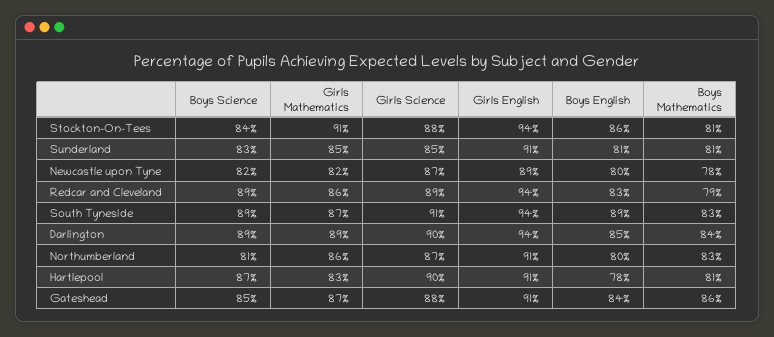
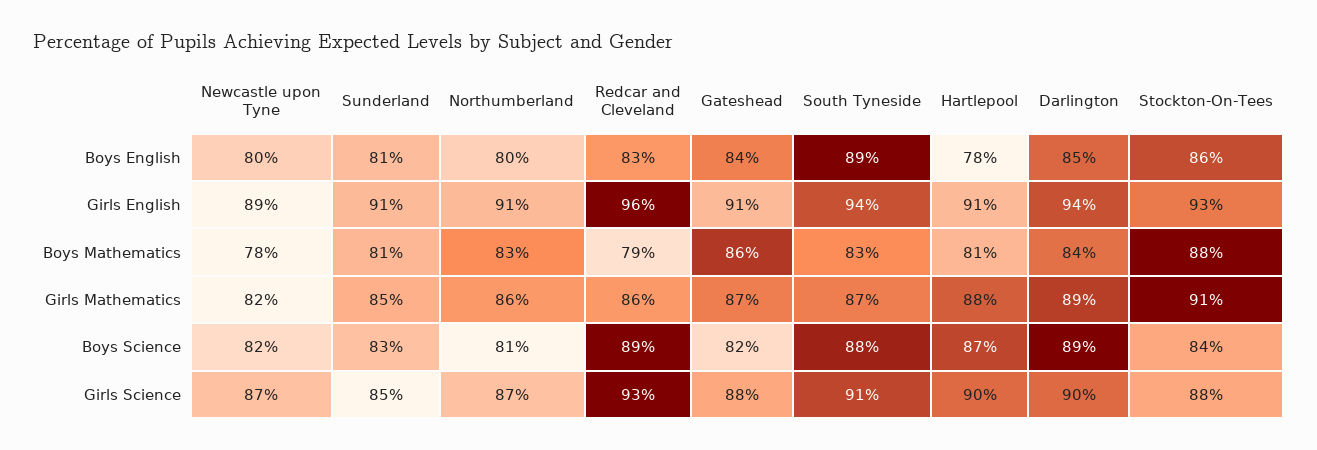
  {
    "Boys Science": {
      "Stockton-On-Tees": 84,
      "Sunderland": 83,
      "Newcastle upon Tyne": 82,
      "Redcar and Cleveland": 89,
-     "South Tyneside": 89,
+     "South Tyneside": 88,
      "Darlington": 89,
      "Northumberland": 81,
      "Hartlepool": 87,
-     "Gateshead": 85
+     "Gateshead": 82
    },
    "Girls Mathematics": {
      "Stockton-On-Tees": 91,
      "Sunderland": 85,
      "Newcastle upon Tyne": 82,
      "Redcar and Cleveland": 86,
      "South Tyneside": 87,
      "Darlington": 89,
      "Northumberland": 86,
-     "Hartlepool": 83,
+     "Hartlepool": 88,
      "Gateshead": 87
    },
    "Girls Science": {
      "Stockton-On-Tees": 88,
      "Sunderland": 85,
      "Newcastle upon Tyne": 87,
-     "Redcar and Cleveland": 89,
+     "Redcar and Cleveland": 93,
      "South Tyneside": 91,
      "Darlington": 90,
      "Northumberland": 87,
      "Hartlepool": 90,
      "Gateshead": 88
    },
    "Girls English": {
-     "Stockton-On-Tees": 94,
+     "Stockton-On-Tees": 93,
      "Sunderland": 91,
      "Newcastle upon Tyne": 89,
-     "Redcar and Cleveland": 94,
+     "Redcar and Cleveland": 96,
      "South Tyneside": 94,
      "Darlington": 94,
      "Northumberland": 91,
      "Hartlepool": 91,
      "Gateshead": 91
    },
    "Boys English": {
      "Stockton-On-Tees": 86,
      "Sunderland": 81,
      "Newcastle upon Tyne": 80,
      "Redcar and Cleveland": 83,
      "South Tyneside": 89,
      "Darlington": 85,
      "Northumberland": 80,
      "Hartlepool": 78,
      "Gateshead": 84
    },
    "Boys Mathematics": {
-     "Stockton-On-Tees": 81,
+     "Stockton-On-Tees": 88,
      "Sunderland": 81,
      "Newcastle upon Tyne": 78,
      "Redcar and Cleveland": 79,
      "South Tyneside": 83,
      "Darlington": 84,
      "Northumberland": 83,
      "Hartlepool": 81,
      "Gateshead": 86
    }
  }

